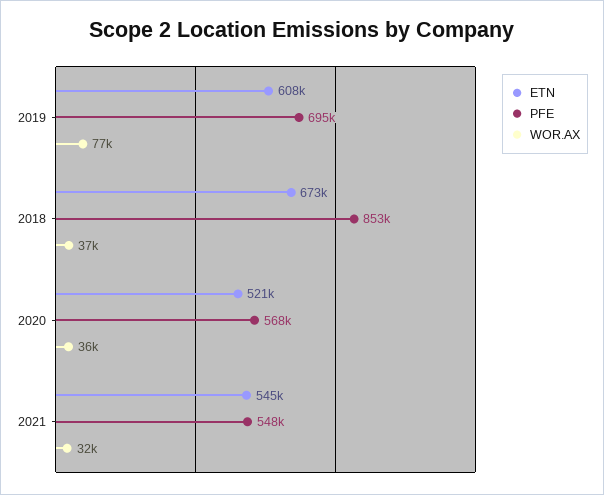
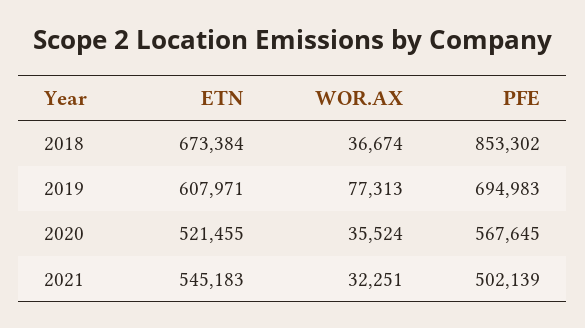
  {
    "ETN": {
      "2019": 607971,
      "2018": 673384,
      "2020": 521455,
      "2021": 545183
    },
    "PFE": {
      "2019": 694983,
      "2018": 853302,
      "2020": 567645,
-     "2021": 548000
+     "2021": 502139
    },
    "WOR.AX": {
      "2019": 77313,
      "2018": 36674,
      "2020": 35524,
      "2021": 32251
    }
  }

